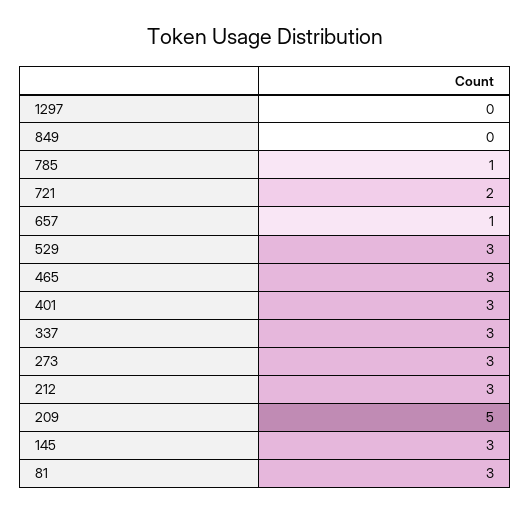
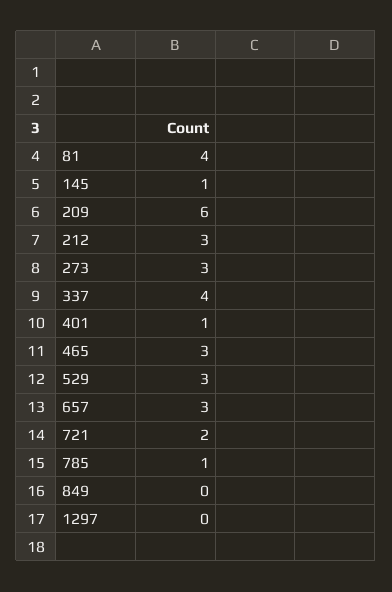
  {
    "1297": 0,
    "849": 0,
    "785": 1,
    "721": 2,
-   "657": 1,
+   "657": 3,
    "529": 3,
    "465": 3,
-   "401": 3,
+   "401": 1,
-   "337": 3,
+   "337": 4,
    "273": 3,
    "212": 3,
-   "209": 5,
+   "209": 6,
-   "145": 3,
+   "145": 1,
-   "81": 3
+   "81": 4
  }

